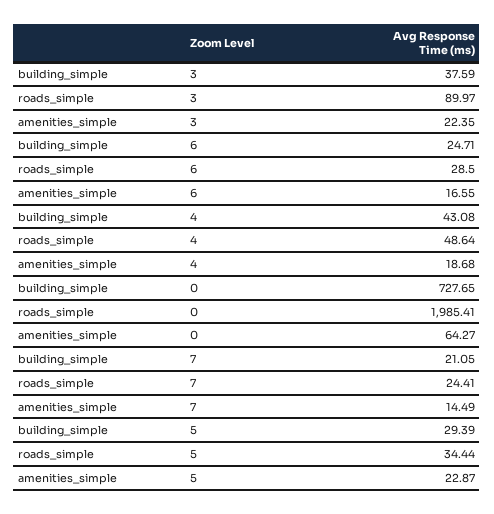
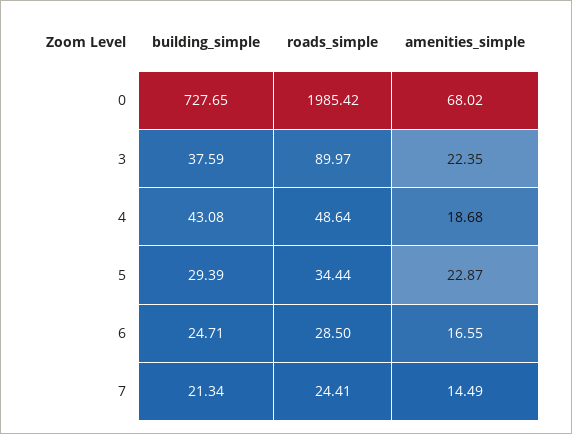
  {
    "building_simple": {
      "3": 37.59,
      "6": 24.71,
      "4": 43.08,
      "0": 727.65,
-     "7": 21.05,
+     "7": 21.34,
      "5": 29.39
    },
    "roads_simple": {
      "3": 89.97,
      "6": 28.5,
      "4": 48.64,
-     "0": 1985.41,
+     "0": 1985.42,
      "7": 24.41,
      "5": 34.44
    },
    "amenities_simple": {
      "3": 22.35,
      "6": 16.55,
      "4": 18.68,
-     "0": 64.27,
+     "0": 68.02,
      "7": 14.49,
      "5": 22.87
    }
  }

